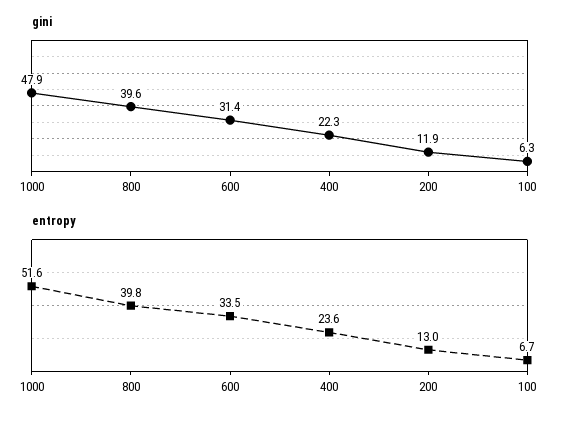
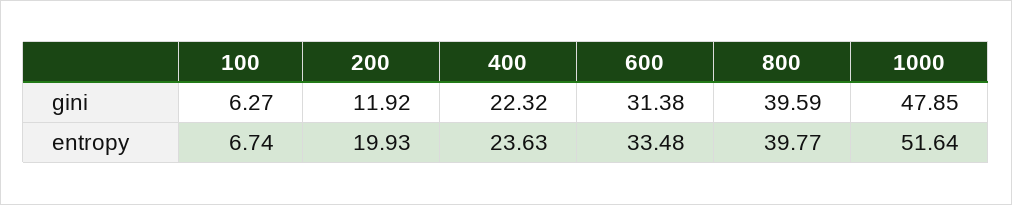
  {
    "gini": {
      "1000": 47.85,
      "800": 39.59,
      "600": 31.38,
      "400": 22.32,
      "200": 11.92,
      "100": 6.27
    },
    "entropy": {
      "1000": 51.64,
      "800": 39.77,
      "600": 33.48,
      "400": 23.63,
-     "200": 13,
+     "200": 19.93,
      "100": 6.74
    }
  }

